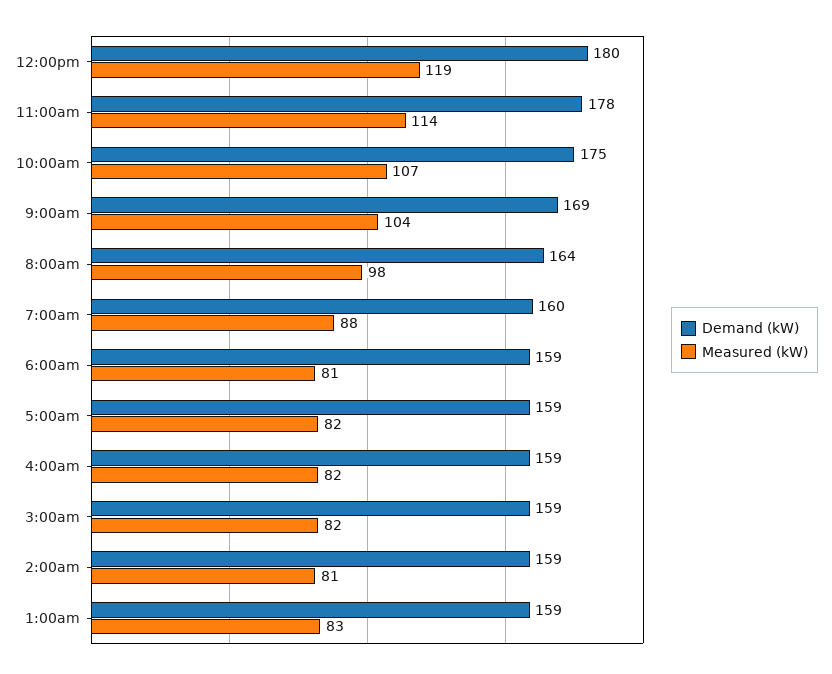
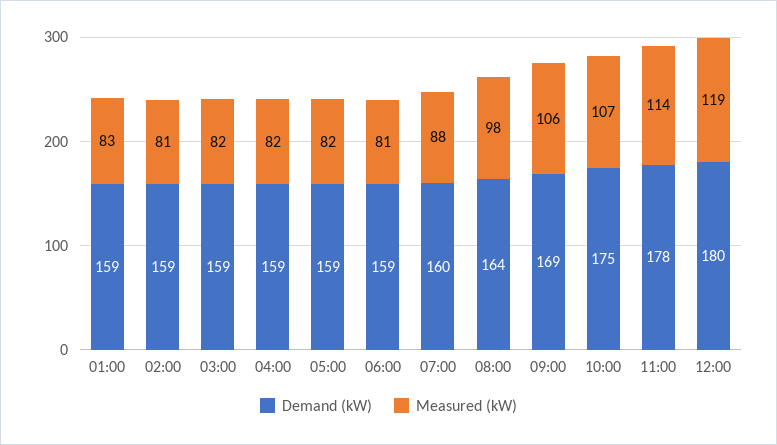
  {
    "Demand (kW)": {
      "12:00pm": 180,
      "11:00am": 178,
      "10:00am": 175,
      "9:00am": 169,
      "8:00am": 164,
      "7:00am": 160,
      "6:00am": 159,
      "5:00am": 159,
      "4:00am": 159,
      "3:00am": 159,
      "2:00am": 159,
      "1:00am": 159
    },
    "Measured (kW)": {
      "12:00pm": 119,
      "11:00am": 114,
      "10:00am": 107,
-     "9:00am": 104,
+     "9:00am": 106,
      "8:00am": 98,
      "7:00am": 88,
      "6:00am": 81,
      "5:00am": 82,
      "4:00am": 82,
      "3:00am": 82,
      "2:00am": 81,
      "1:00am": 83
    }
  }

